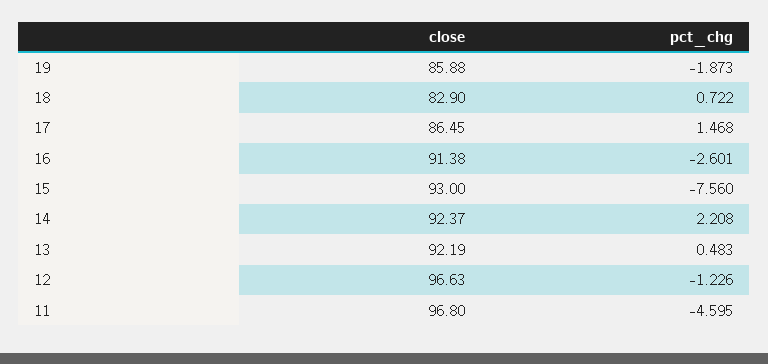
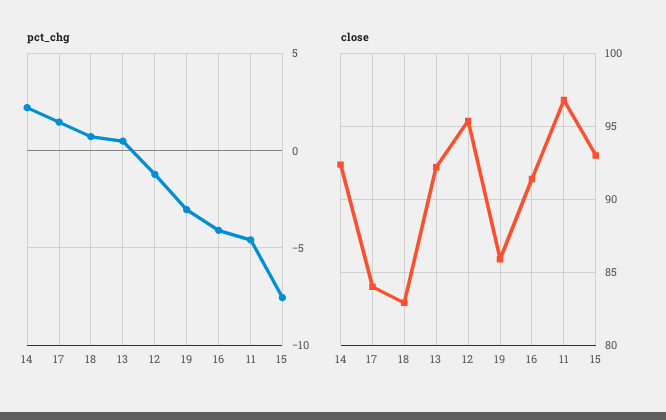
  {
    "close": {
      "19": 85.88,
      "18": 82.9,
-     "17": 86.45,
+     "17": 84,
      "16": 91.38,
      "15": 93,
      "14": 92.37,
      "13": 92.19,
-     "12": 96.63,
+     "12": 95.5,
      "11": 96.8
    },
    "pct_chg": {
-     "19": -1.873,
+     "19": -3,
      "18": 0.722,
      "17": 1.468,
-     "16": -2.601,
+     "16": -4,
      "15": -7.56,
      "14": 2.208,
      "13": 0.483,
      "12": -1.226,
      "11": -4.595
    }
  }

